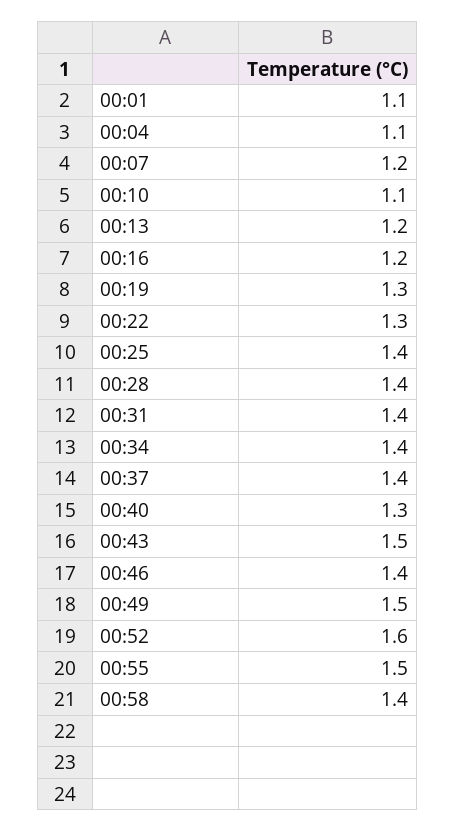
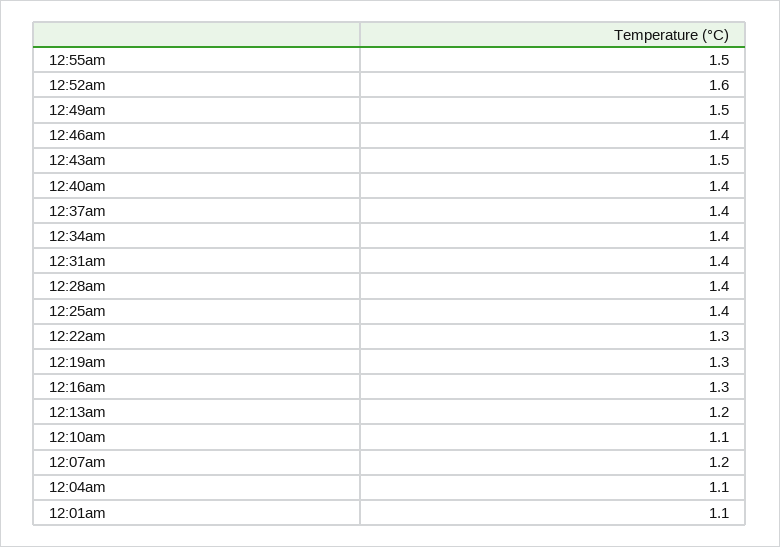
  {
    "00:01": 1.1,
    "00:04": 1.1,
    "00:07": 1.2,
    "00:10": 1.1,
    "00:13": 1.2,
-   "00:16": 1.2,
+   "00:16": 1.3,
    "00:19": 1.3,
    "00:22": 1.3,
    "00:25": 1.4,
    "00:28": 1.4,
    "00:31": 1.4,
    "00:34": 1.4,
    "00:37": 1.4,
-   "00:40": 1.3,
+   "00:40": 1.4,
    "00:43": 1.5,
    "00:46": 1.4,
    "00:49": 1.5,
    "00:52": 1.6,
-   "00:55": 1.5,
+   "00:55": 1.5
-   "00:58": 1.4
  }

